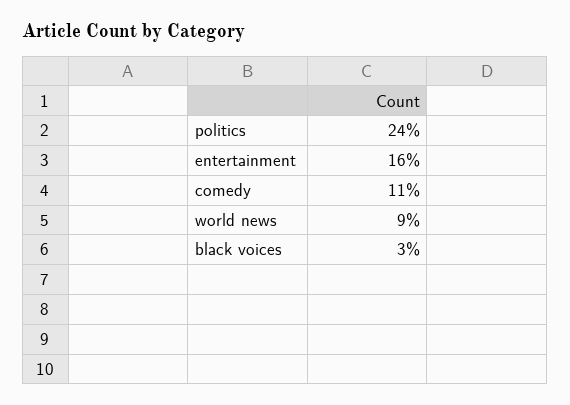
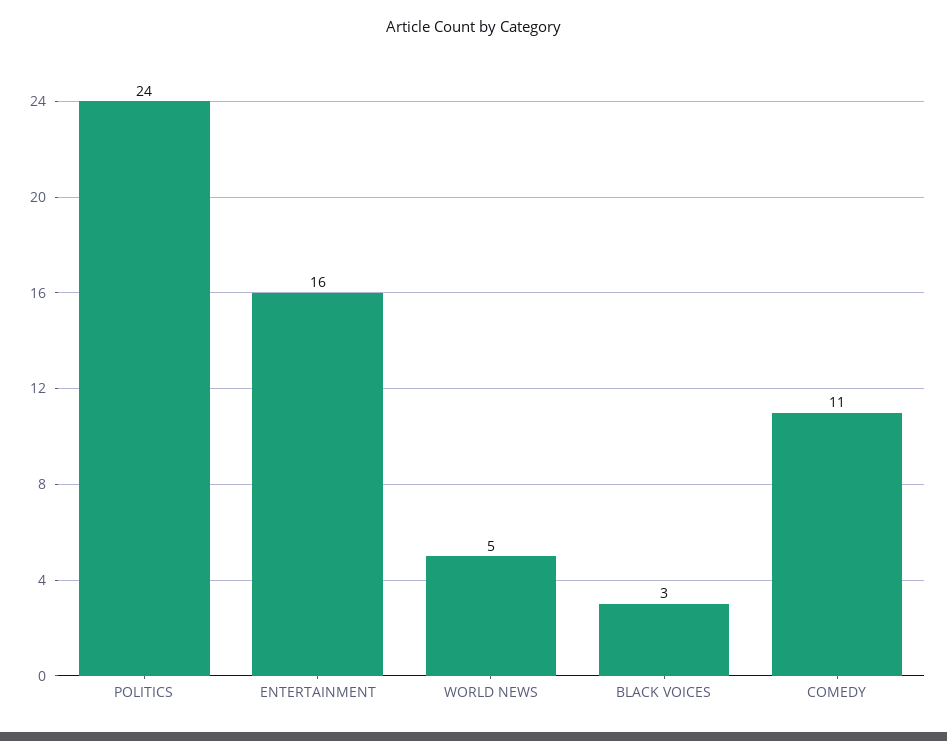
  {
    "politics": 24,
    "entertainment": 16,
    "comedy": 11,
-   "world news": 9,
+   "world news": 5,
    "black voices": 3
  }

